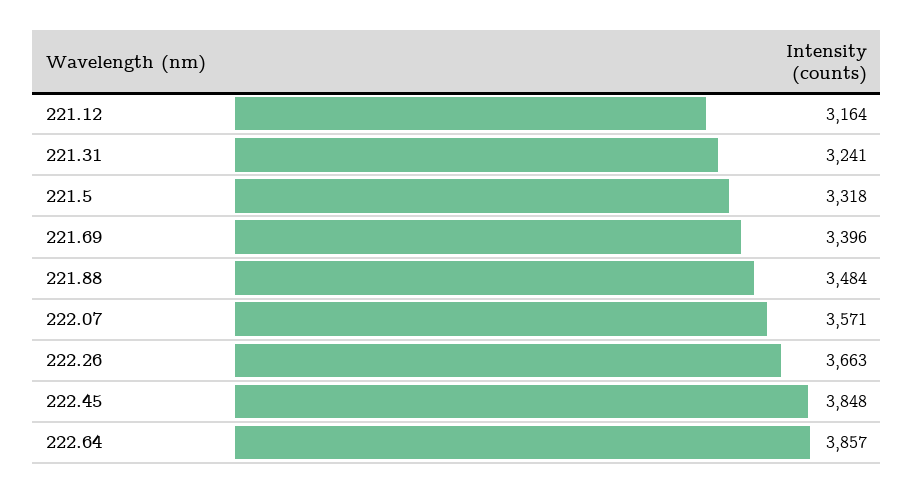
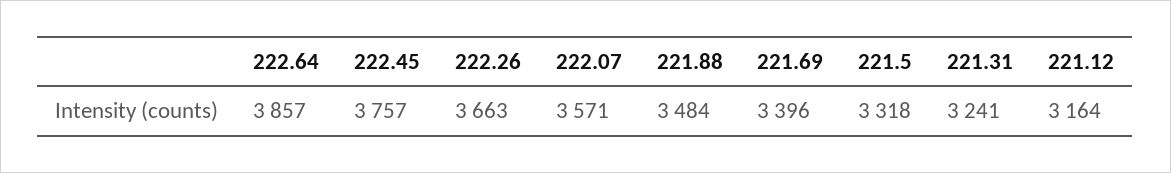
  {
    "221.12": 3164,
    "221.31": 3241,
    "221.5": 3318,
    "221.69": 3396,
    "221.88": 3484,
    "222.07": 3571,
    "222.26": 3663,
-   "222.45": 3848,
+   "222.45": 3757,
    "222.64": 3857
  }

